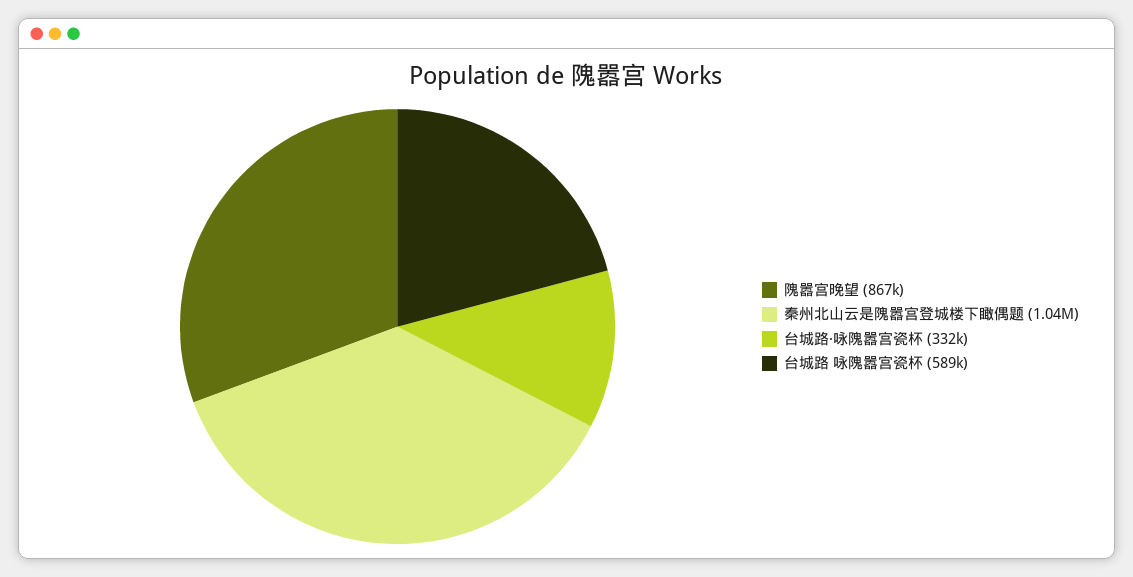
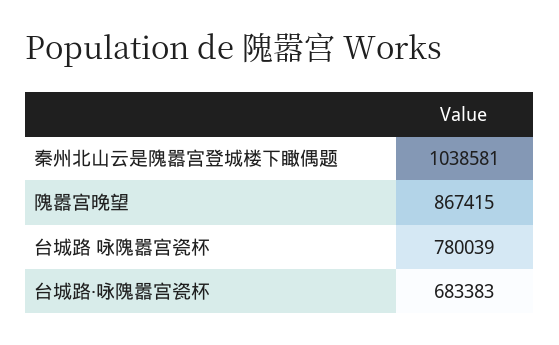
  {
    "隗嚣宫晚望": 867415,
    "秦州北山云是隗嚣宫登城楼下瞰偶题": 1038581,
-   "台城路·咏隗嚣宫瓷杯": 332000,
+   "台城路·咏隗嚣宫瓷杯": 683383,
-   "台城路 咏隗嚣宫瓷杯": 589000
+   "台城路 咏隗嚣宫瓷杯": 780039
  }

